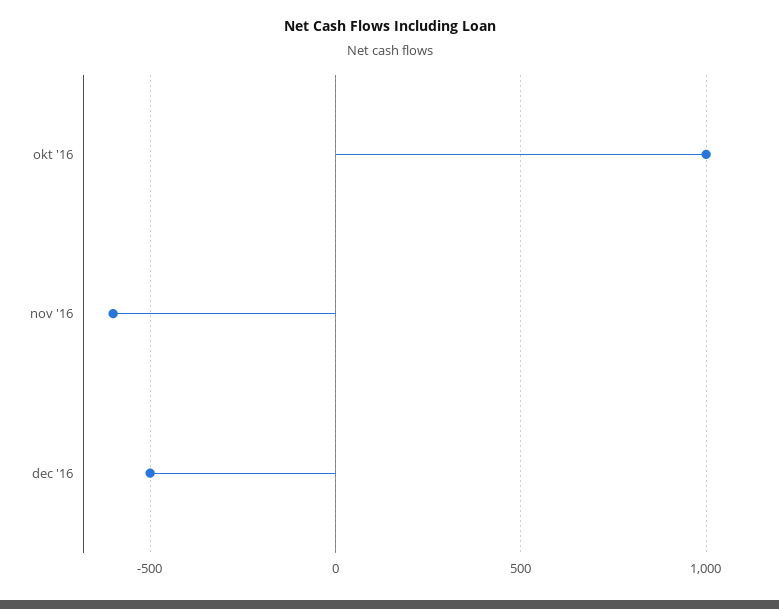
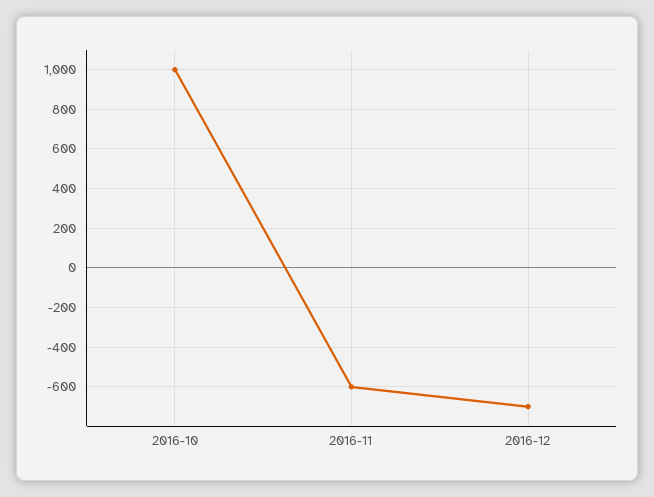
  {
    "okt '16": 1000,
    "nov '16": -600,
-   "dec '16": -500
+   "dec '16": -700
  }

